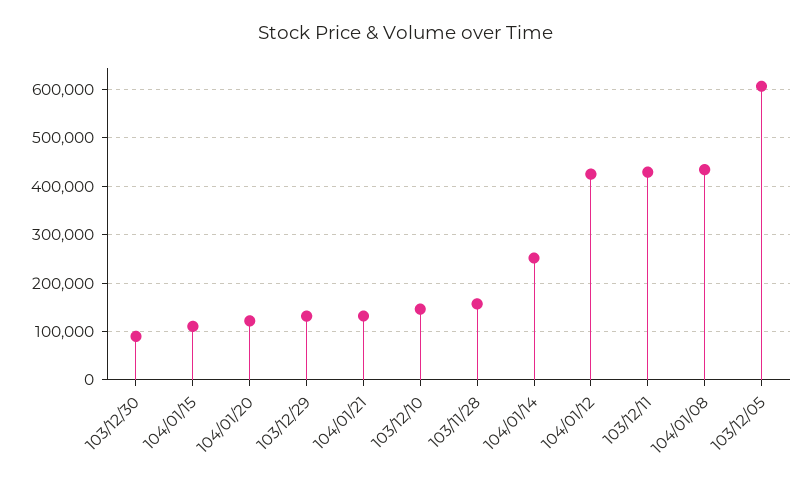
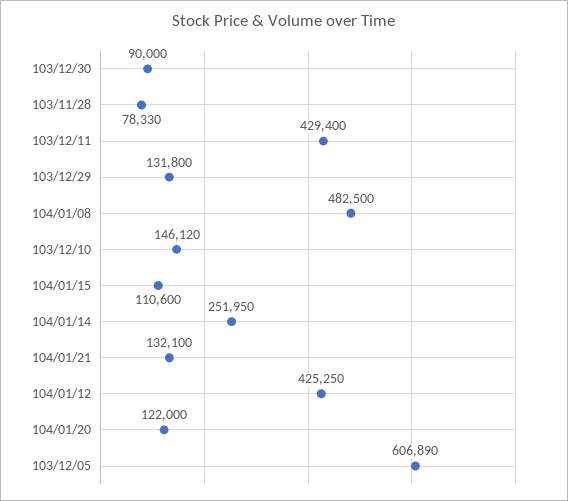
  {
    "103/12/30": 90000,
    "104/01/15": 110600,
    "104/01/20": 122000,
    "103/12/29": 131800,
    "104/01/21": 132100,
    "103/12/10": 146120,
-   "103/11/28": 160000,
+   "103/11/28": 78330,
    "104/01/14": 251950,
    "104/01/12": 425250,
    "103/12/11": 429400,
-   "104/01/08": 440000,
+   "104/01/08": 482500,
    "103/12/05": 606890
  }

